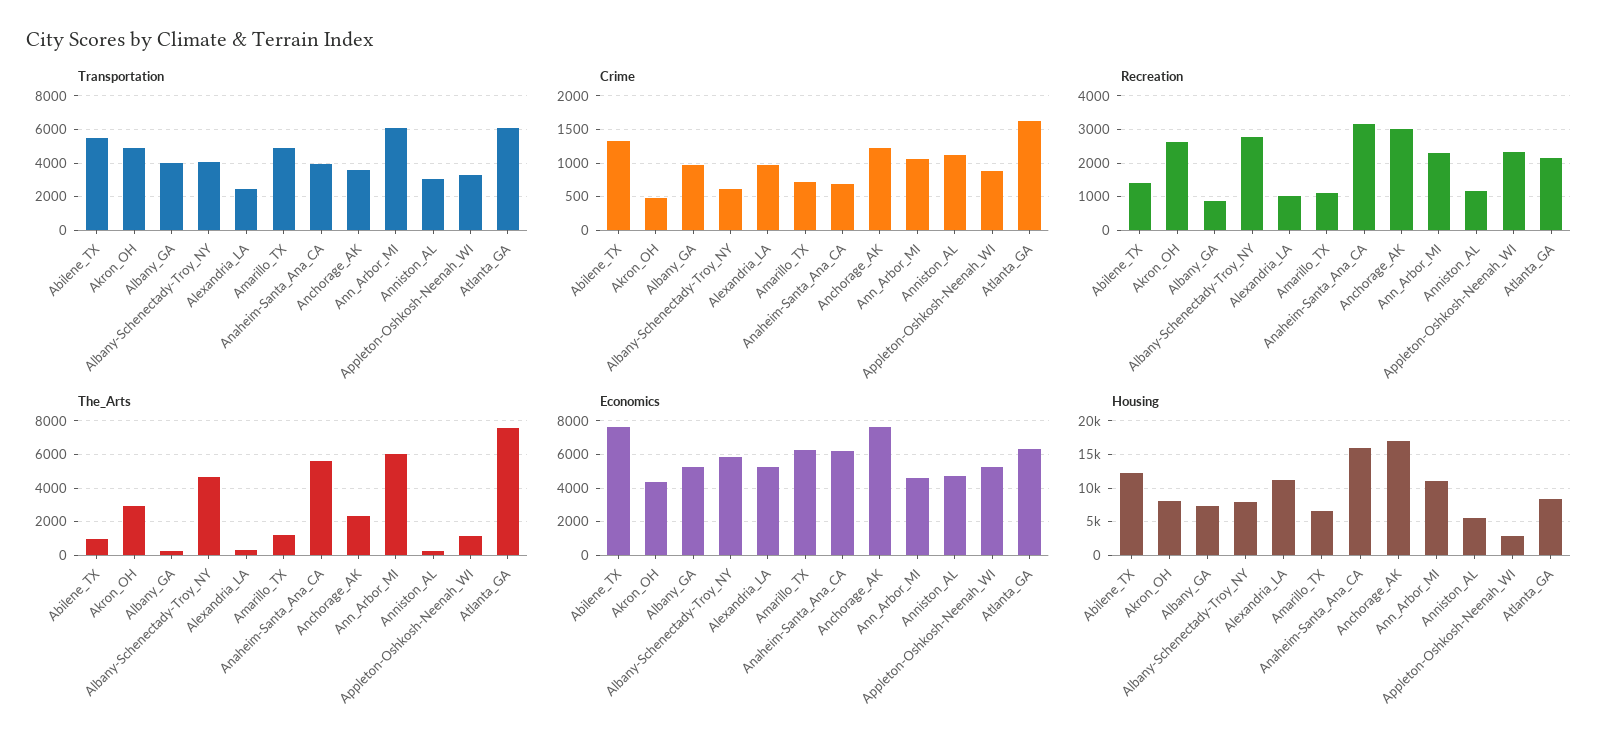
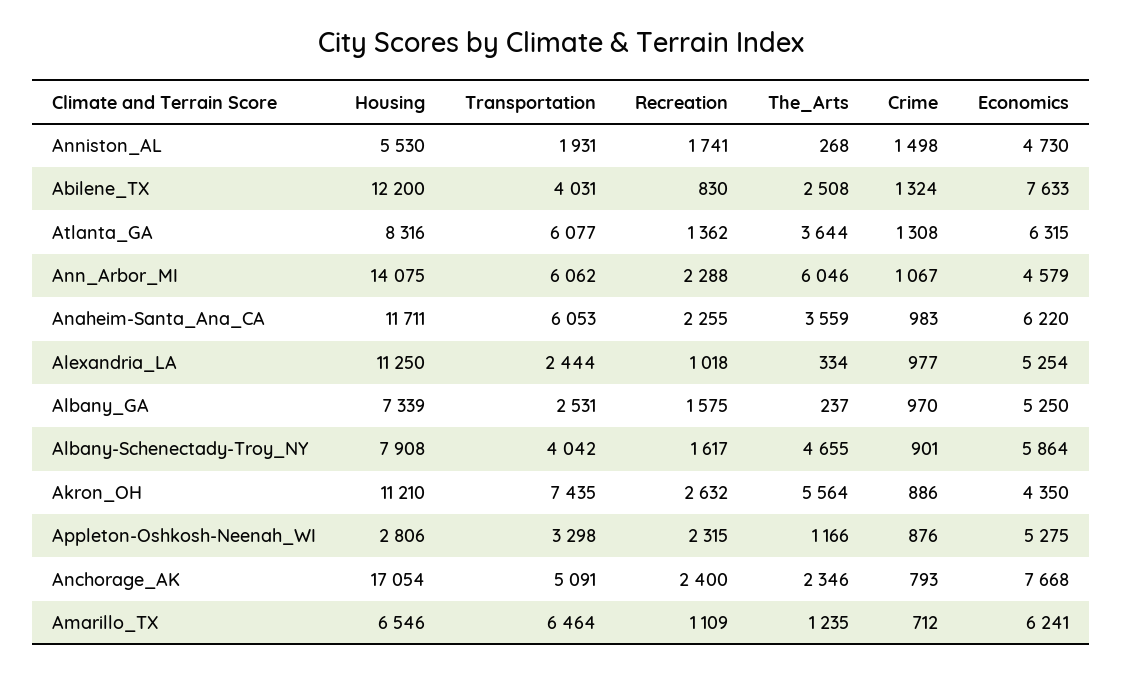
  {
    "Transportation": {
-     "Abilene_TX": 5500,
+     "Abilene_TX": 4031,
-     "Akron_OH": 5000,
+     "Akron_OH": 7435,
-     "Albany_GA": 4000,
+     "Albany_GA": 2531,
      "Albany-Schenectady-Troy_NY": 4042,
      "Alexandria_LA": 2444,
-     "Amarillo_TX": 5000,
+     "Amarillo_TX": 6464,
-     "Anaheim-Santa_Ana_CA": 4000,
+     "Anaheim-Santa_Ana_CA": 6053,
-     "Anchorage_AK": 3500,
+     "Anchorage_AK": 5091,
      "Ann_Arbor_MI": 6062,
-     "Anniston_AL": 3000,
+     "Anniston_AL": 1931,
      "Appleton-Oshkosh-Neenah_WI": 3298,
      "Atlanta_GA": 6077
    },
    "Crime": {
      "Abilene_TX": 1324,
-     "Akron_OH": 500,
+     "Akron_OH": 886,
      "Albany_GA": 970,
-     "Albany-Schenectady-Troy_NY": 600,
+     "Albany-Schenectady-Troy_NY": 901,
      "Alexandria_LA": 977,
      "Amarillo_TX": 712,
-     "Anaheim-Santa_Ana_CA": 700,
+     "Anaheim-Santa_Ana_CA": 983,
-     "Anchorage_AK": 1200,
+     "Anchorage_AK": 793,
      "Ann_Arbor_MI": 1067,
-     "Anniston_AL": 1100,
+     "Anniston_AL": 1498,
      "Appleton-Oshkosh-Neenah_WI": 876,
-     "Atlanta_GA": 1600
+     "Atlanta_GA": 1308
    },
    "Recreation": {
-     "Abilene_TX": 1400,
+     "Abilene_TX": 830,
      "Akron_OH": 2632,
-     "Albany_GA": 800,
+     "Albany_GA": 1575,
-     "Albany-Schenectady-Troy_NY": 2800,
+     "Albany-Schenectady-Troy_NY": 1617,
      "Alexandria_LA": 1018,
      "Amarillo_TX": 1109,
-     "Anaheim-Santa_Ana_CA": 3200,
+     "Anaheim-Santa_Ana_CA": 2255,
-     "Anchorage_AK": 3000,
+     "Anchorage_AK": 2400,
      "Ann_Arbor_MI": 2288,
-     "Anniston_AL": 1200,
+     "Anniston_AL": 1741,
      "Appleton-Oshkosh-Neenah_WI": 2315,
-     "Atlanta_GA": 2200
+     "Atlanta_GA": 1362
    },
    "The_Arts": {
-     "Abilene_TX": 1000,
+     "Abilene_TX": 2508,
-     "Akron_OH": 3000,
+     "Akron_OH": 5564,
      "Albany_GA": 237,
      "Albany-Schenectady-Troy_NY": 4655,
      "Alexandria_LA": 334,
      "Amarillo_TX": 1235,
-     "Anaheim-Santa_Ana_CA": 5500,
+     "Anaheim-Santa_Ana_CA": 3559,
      "Anchorage_AK": 2346,
      "Ann_Arbor_MI": 6046,
      "Anniston_AL": 268,
      "Appleton-Oshkosh-Neenah_WI": 1166,
-     "Atlanta_GA": 7500
+     "Atlanta_GA": 3644
    },
    "Economics": {
      "Abilene_TX": 7633,
      "Akron_OH": 4350,
      "Albany_GA": 5250,
      "Albany-Schenectady-Troy_NY": 5864,
      "Alexandria_LA": 5254,
      "Amarillo_TX": 6241,
      "Anaheim-Santa_Ana_CA": 6220,
      "Anchorage_AK": 7668,
      "Ann_Arbor_MI": 4579,
      "Anniston_AL": 4730,
      "Appleton-Oshkosh-Neenah_WI": 5275,
      "Atlanta_GA": 6315
    },
    "Housing": {
      "Abilene_TX": 12200,
-     "Akron_OH": 8000,
+     "Akron_OH": 11210,
      "Albany_GA": 7339,
      "Albany-Schenectady-Troy_NY": 7908,
      "Alexandria_LA": 11250,
      "Amarillo_TX": 6546,
-     "Anaheim-Santa_Ana_CA": 16000,
+     "Anaheim-Santa_Ana_CA": 11711,
      "Anchorage_AK": 17054,
-     "Ann_Arbor_MI": 11000,
+     "Ann_Arbor_MI": 14075,
      "Anniston_AL": 5530,
      "Appleton-Oshkosh-Neenah_WI": 2806,
      "Atlanta_GA": 8316
    }
  }

